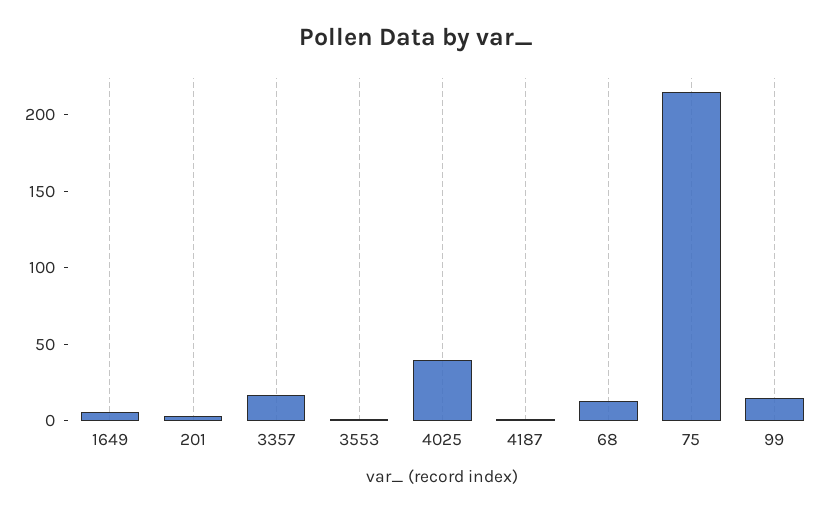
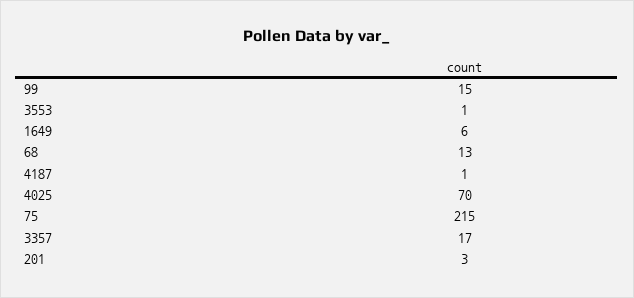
  {
    "1649": 6,
    "201": 3,
    "3357": 17,
    "3553": 1,
-   "4025": 40,
+   "4025": 70,
    "4187": 1,
    "68": 13,
    "75": 215,
    "99": 15
  }

